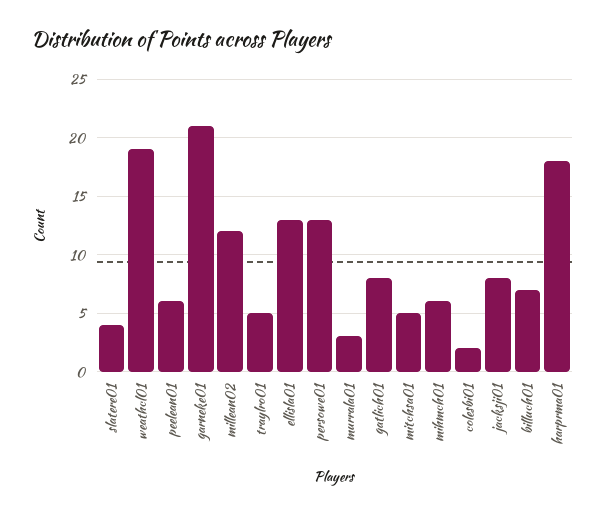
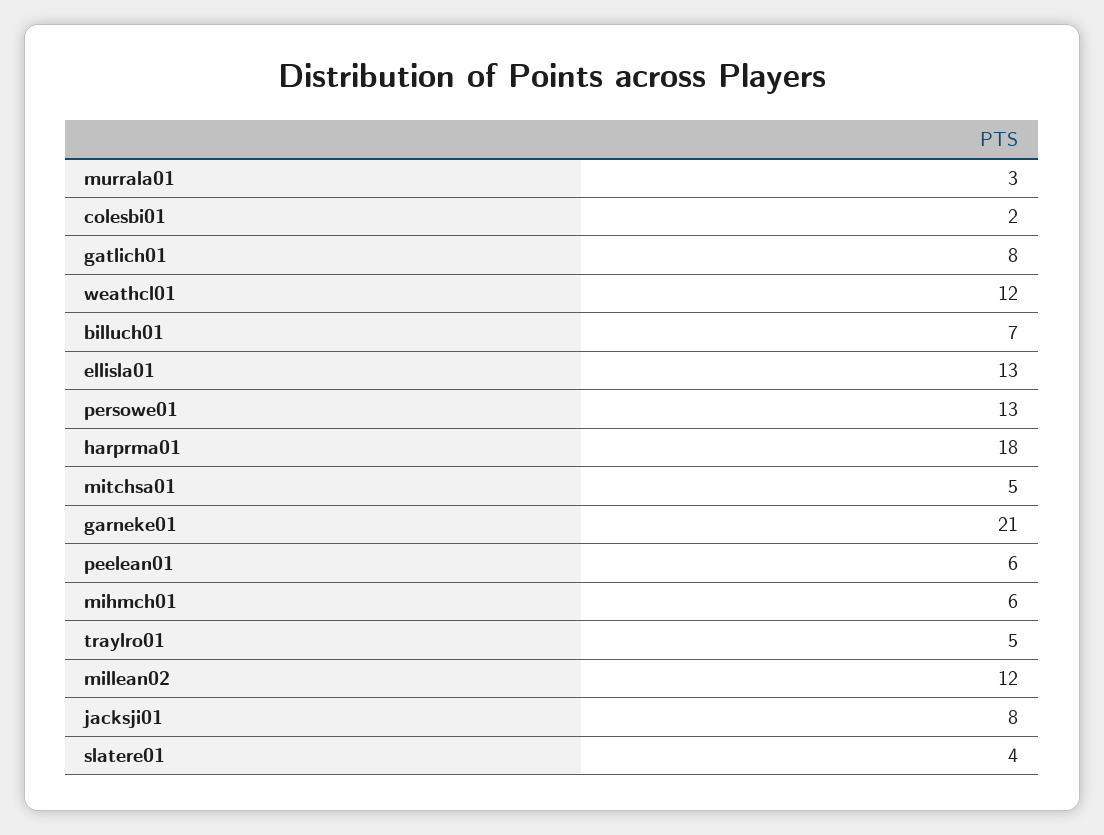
  {
    "slatere01": 4,
-   "weathcl01": 19,
+   "weathcl01": 12,
    "peelean01": 6,
    "garneke01": 21,
    "millean02": 12,
    "traylro01": 5,
    "ellisla01": 13,
    "persowe01": 13,
    "murrala01": 3,
    "gatlich01": 8,
    "mitchsa01": 5,
    "mihmch01": 6,
    "colesbi01": 2,
    "jacksji01": 8,
    "billuch01": 7,
    "harprma01": 18
  }

